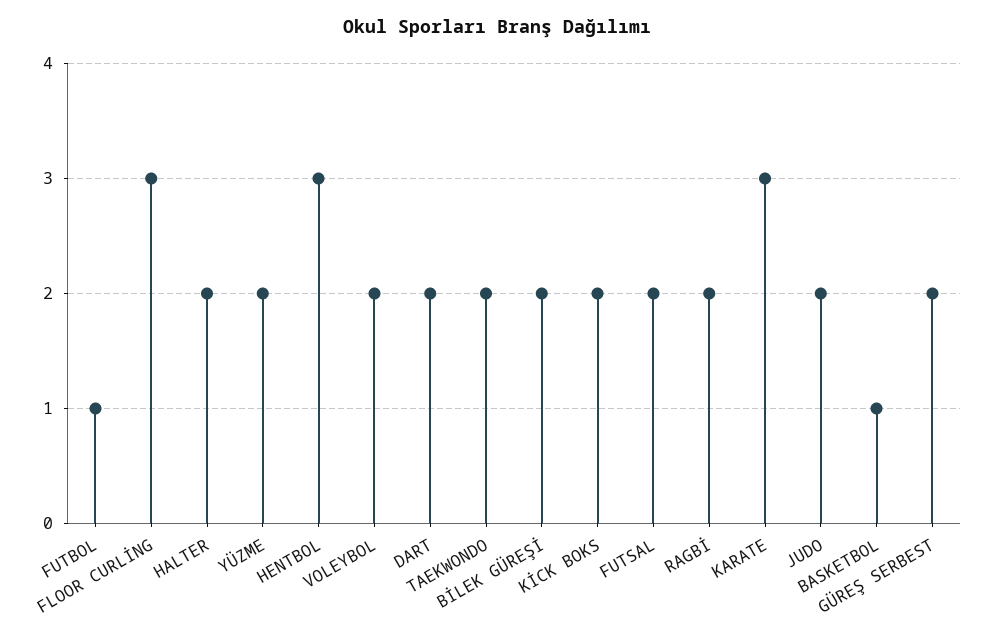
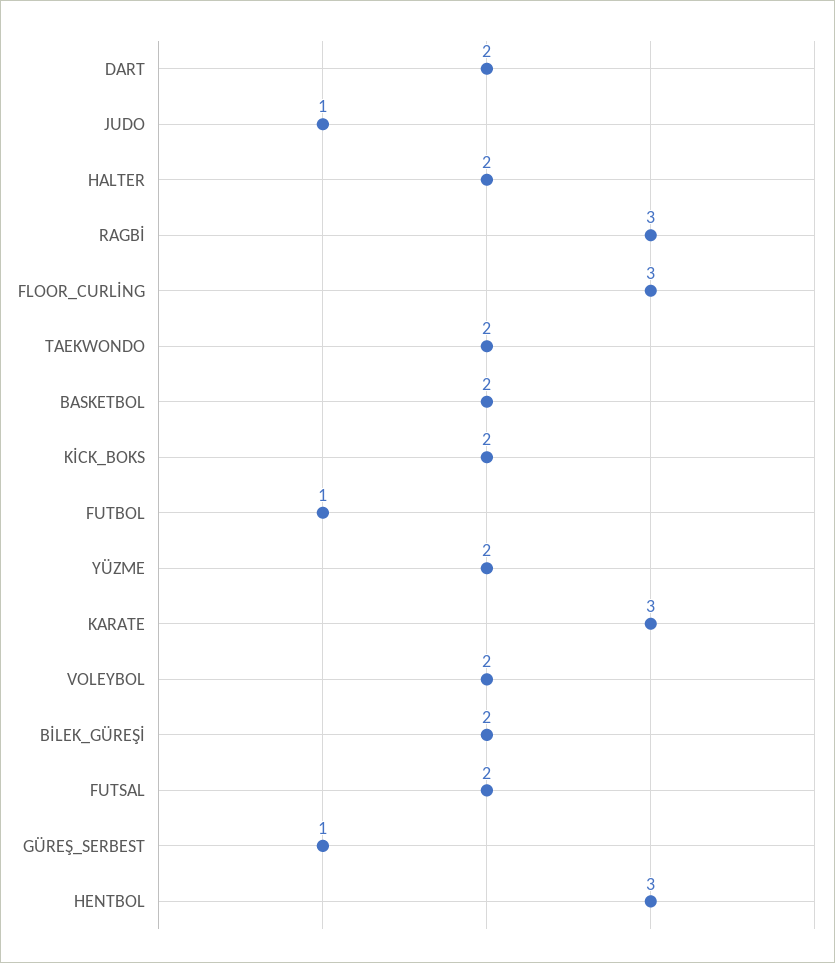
  {
    "FUTBOL": 1,
    "FLOOR CURLİNG": 3,
    "HALTER": 2,
    "YÜZME": 2,
    "HENTBOL": 3,
    "VOLEYBOL": 2,
    "DART": 2,
    "TAEKWONDO": 2,
    "BİLEK GÜREŞİ": 2,
    "KİCK BOKS": 2,
    "FUTSAL": 2,
-   "RAGBİ": 2,
+   "RAGBİ": 3,
    "KARATE": 3,
-   "JUDO": 2,
+   "JUDO": 1,
-   "BASKETBOL": 1,
+   "BASKETBOL": 2,
-   "GÜREŞ SERBEST": 2
+   "GÜREŞ SERBEST": 1
  }

